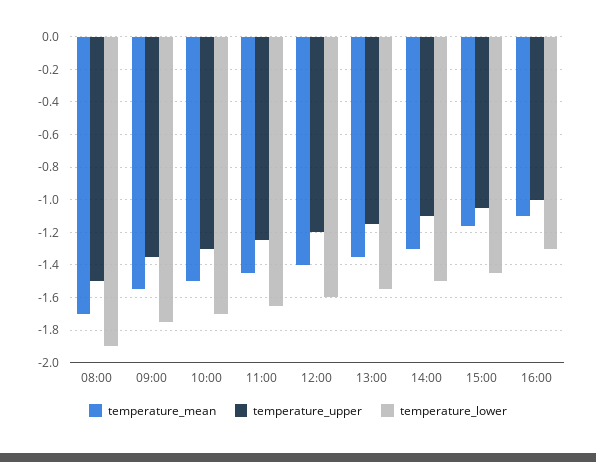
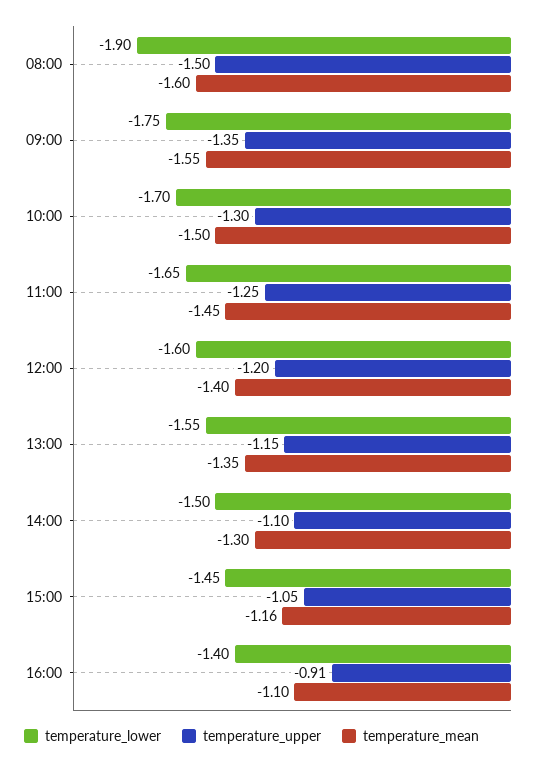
  {
    "temperature_mean": {
-     "08:00": -1.7,
+     "08:00": -1.6,
      "09:00": -1.55,
      "10:00": -1.5,
      "11:00": -1.45,
      "12:00": -1.4,
      "13:00": -1.35,
      "14:00": -1.3,
      "15:00": -1.16,
      "16:00": -1.1
    },
    "temperature_upper": {
      "08:00": -1.5,
      "09:00": -1.35,
      "10:00": -1.3,
      "11:00": -1.25,
      "12:00": -1.2,
      "13:00": -1.15,
      "14:00": -1.1,
      "15:00": -1.05,
-     "16:00": -1
+     "16:00": -0.91
    },
    "temperature_lower": {
      "08:00": -1.9,
      "09:00": -1.75,
      "10:00": -1.7,
      "11:00": -1.65,
      "12:00": -1.6,
      "13:00": -1.55,
      "14:00": -1.5,
      "15:00": -1.45,
-     "16:00": -1.3
+     "16:00": -1.4
    }
  }

